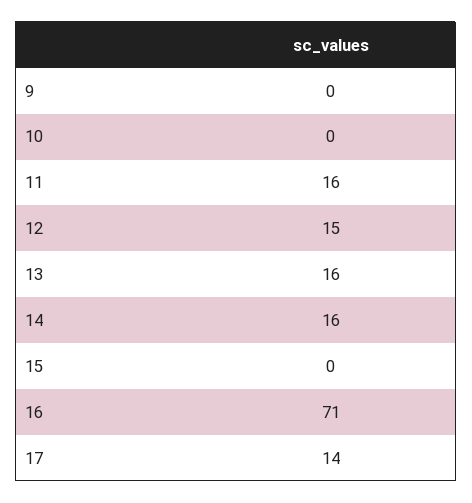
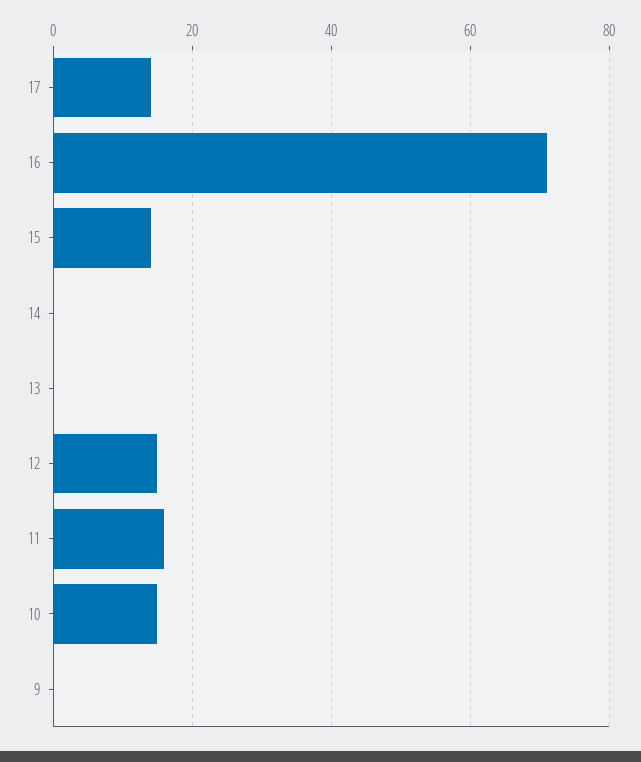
  {
    "9": 0,
-   "10": 0,
+   "10": 15,
    "11": 16,
    "12": 15,
-   "13": 16,
+   "13": 0,
-   "14": 16,
+   "14": 0,
-   "15": 0,
+   "15": 15,
    "16": 71,
    "17": 14
  }

